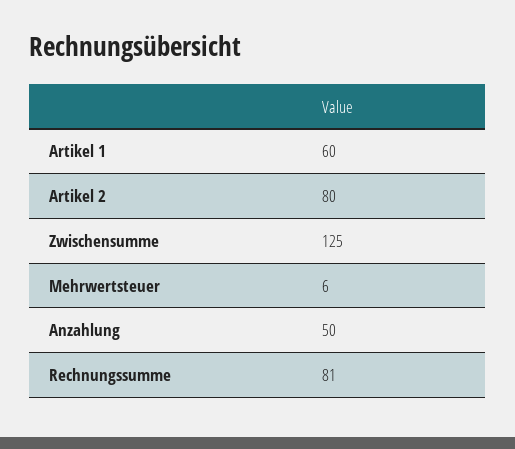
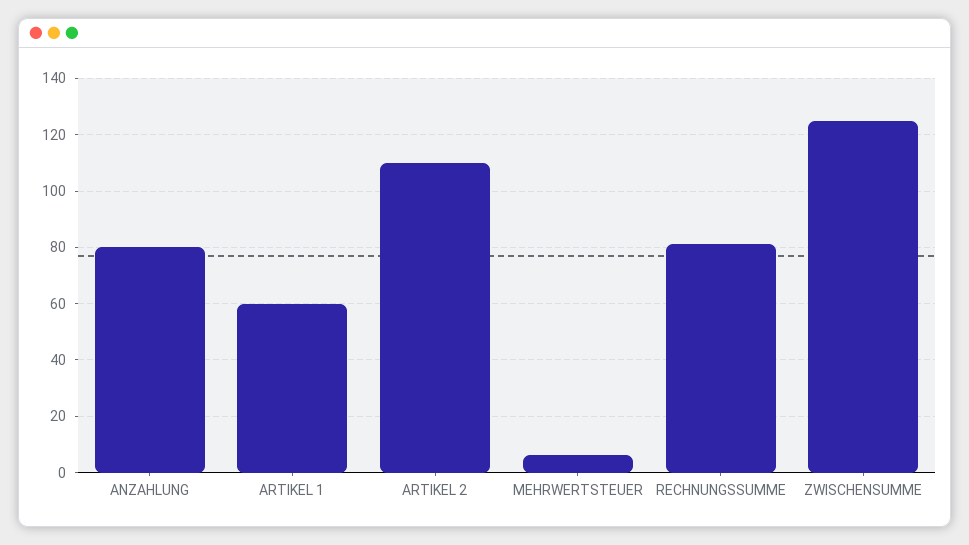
  {
    "Artikel 1": 60,
-   "Artikel 2": 80,
+   "Artikel 2": 110,
    "Zwischensumme": 125,
    "Mehrwertsteuer": 6,
-   "Anzahlung": 50,
+   "Anzahlung": 80,
    "Rechnungssumme": 81
  }

